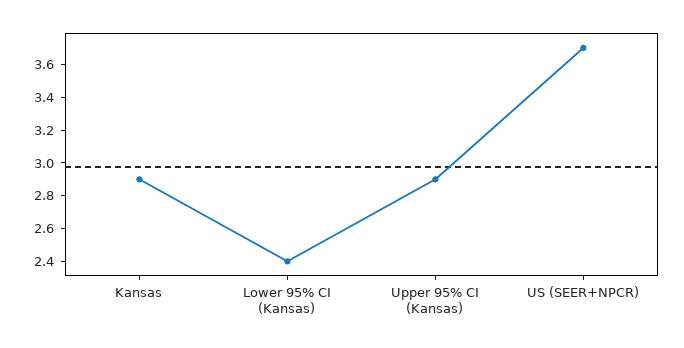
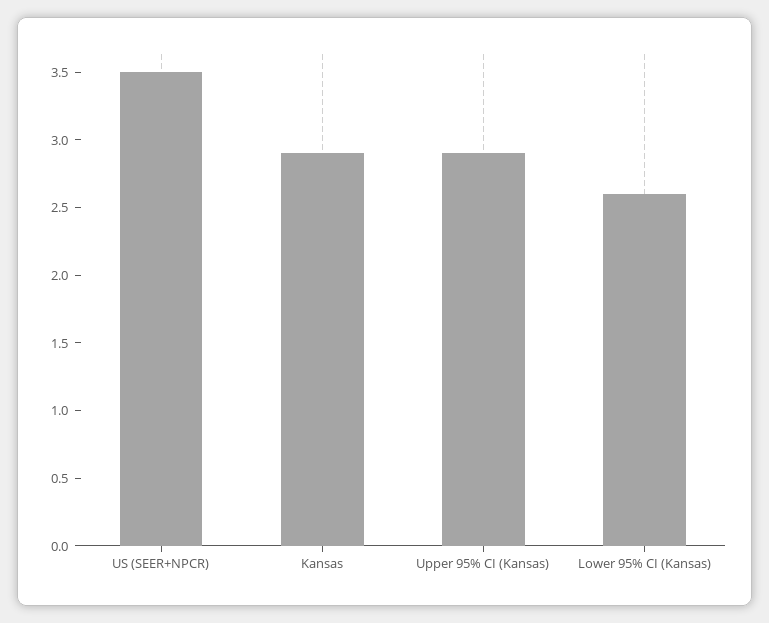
  {
    "Kansas": 2.9,
-   "Lower 95% CI (Kansas)": 2.4,
+   "Lower 95% CI (Kansas)": 2.6,
    "Upper 95% CI (Kansas)": 2.9,
-   "US (SEER+NPCR)": 3.7
+   "US (SEER+NPCR)": 3.5
  }

